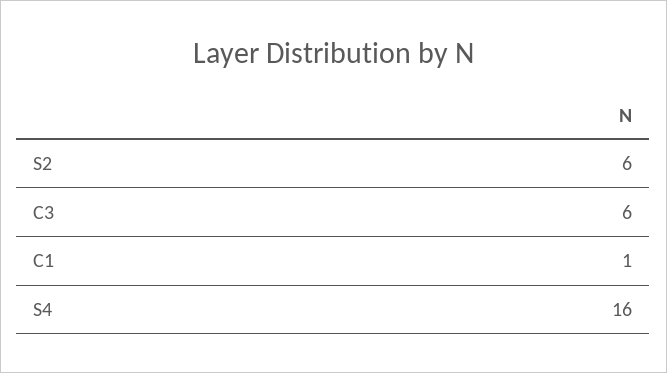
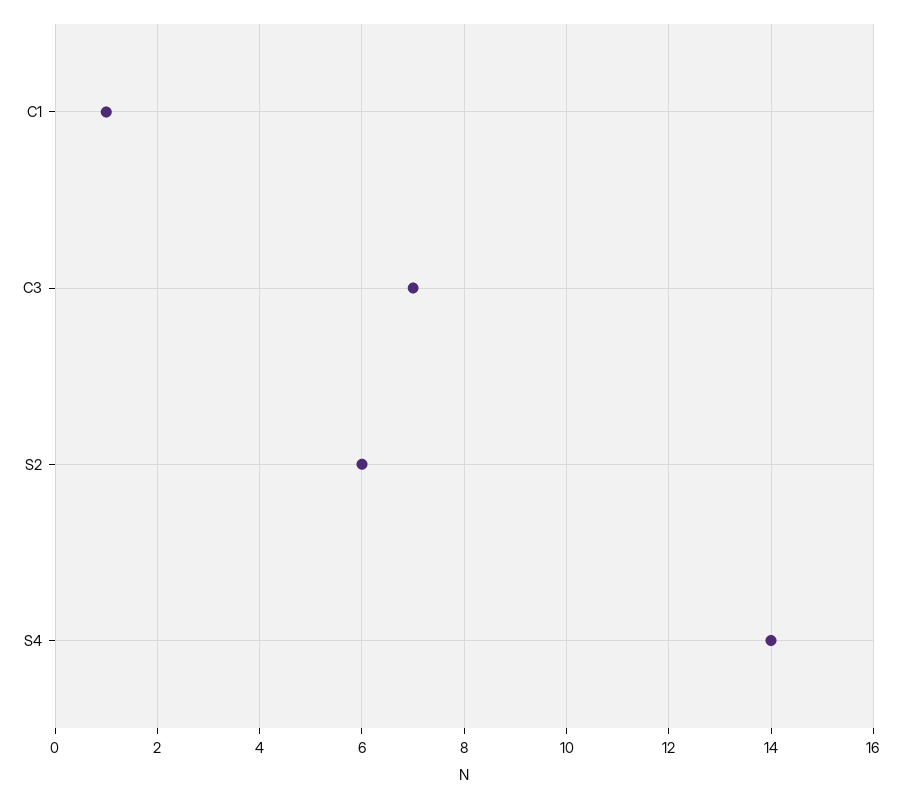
  {
    "S2": 6,
-   "C3": 6,
+   "C3": 7,
    "C1": 1,
-   "S4": 16
+   "S4": 14
  }

